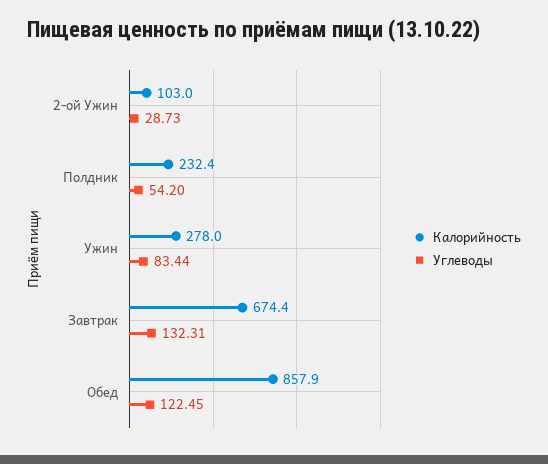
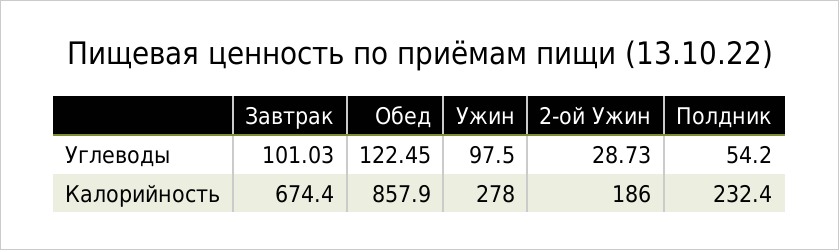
  {
    "Калорийность": {
-     "2-ой Ужин": 103,
+     "2-ой Ужин": 186,
      "Полдник": 232.4,
      "Ужин": 278,
      "Завтрак": 674.4,
      "Обед": 857.9
    },
    "Углеводы": {
      "2-ой Ужин": 28.73,
      "Полдник": 54.2,
-     "Ужин": 83.44,
+     "Ужин": 97.5,
-     "Завтрак": 132.31,
+     "Завтрак": 101.03,
      "Обед": 122.45
    }
  }

